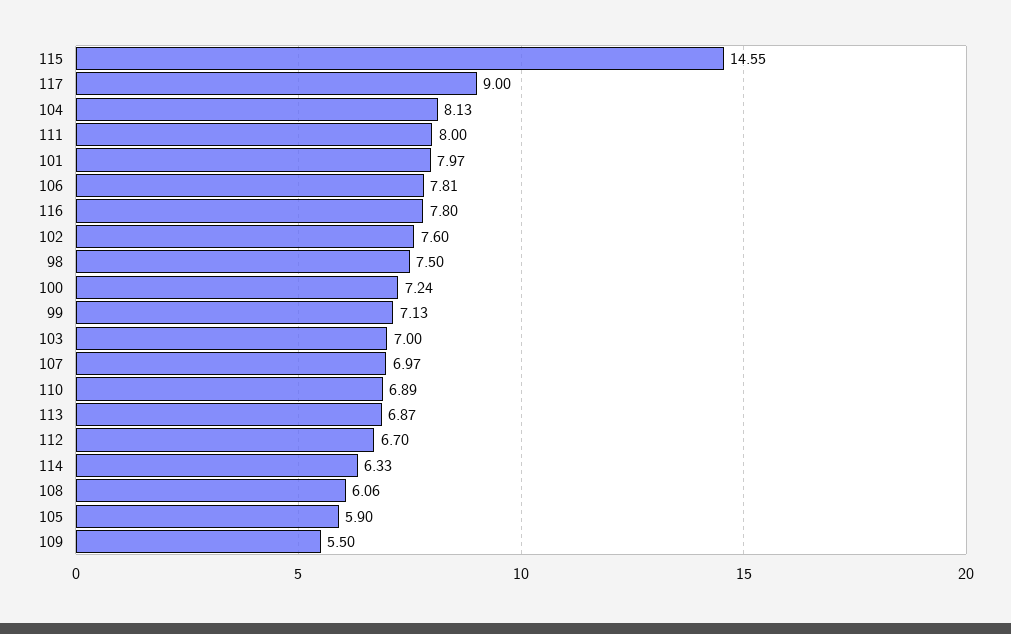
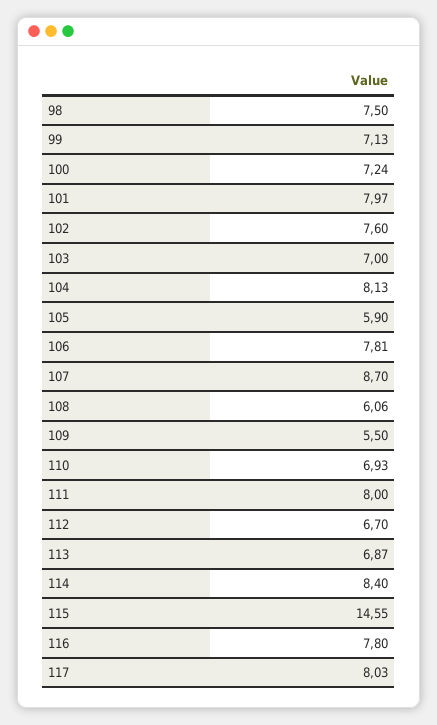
  {
    "115": 14.55,
-   "117": 9,
+   "117": 8.03,
    "104": 8.13,
    "111": 8,
    "101": 7.97,
    "106": 7.81,
    "116": 7.8,
    "102": 7.6,
    "98": 7.5,
    "100": 7.24,
    "99": 7.13,
    "103": 7,
-   "107": 6.97,
+   "107": 8.7,
-   "110": 6.89,
+   "110": 6.93,
    "113": 6.87,
    "112": 6.7,
-   "114": 6.33,
+   "114": 8.4,
    "108": 6.06,
    "105": 5.9,
    "109": 5.5
  }

